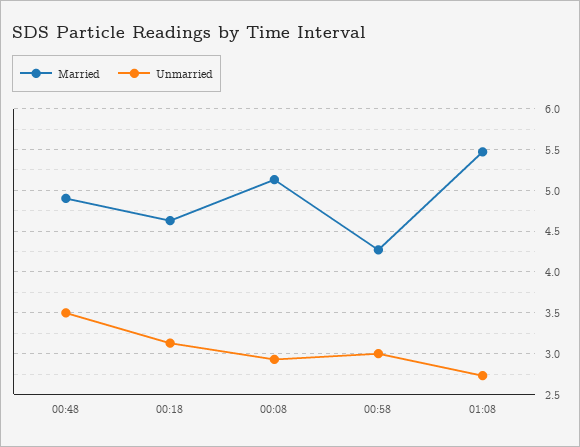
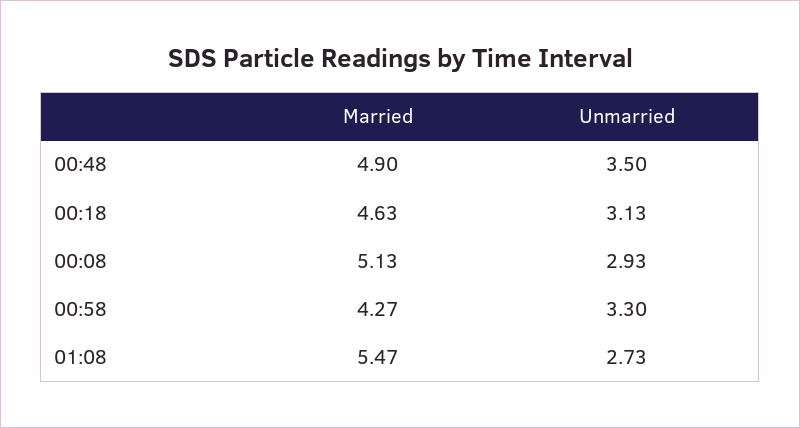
  {
    "Married": {
      "00:48": 4.9,
      "00:18": 4.63,
      "00:08": 5.13,
      "00:58": 4.27,
      "01:08": 5.47
    },
    "Unmarried": {
      "00:48": 3.5,
      "00:18": 3.13,
      "00:08": 2.93,
-     "00:58": 3,
+     "00:58": 3.3,
      "01:08": 2.73
    }
  }

